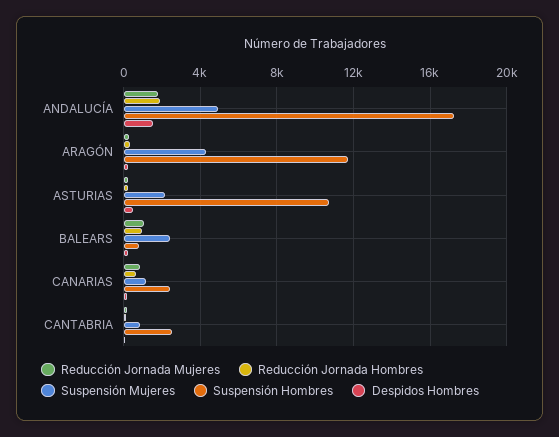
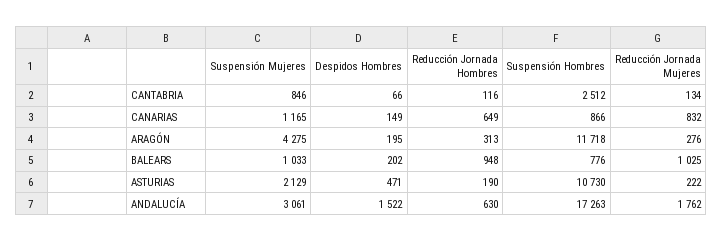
  {
    "Reducción Jornada Mujeres": {
      "ANDALUCÍA": 1762,
      "ARAGÓN": 276,
      "ASTURIAS": 222,
      "BALEARS": 1025,
      "CANARIAS": 832,
      "CANTABRIA": 134
    },
    "Reducción Jornada Hombres": {
-     "ANDALUCÍA": 2000,
+     "ANDALUCÍA": 630,
      "ARAGÓN": 313,
      "ASTURIAS": 190,
      "BALEARS": 948,
      "CANARIAS": 649,
      "CANTABRIA": 116
    },
    "Suspensión Mujeres": {
-     "ANDALUCÍA": 5000,
+     "ANDALUCÍA": 3061,
      "ARAGÓN": 4275,
      "ASTURIAS": 2129,
-     "BALEARS": 2500,
+     "BALEARS": 1033,
      "CANARIAS": 1165,
      "CANTABRIA": 846
    },
    "Suspensión Hombres": {
      "ANDALUCÍA": 17263,
      "ARAGÓN": 11718,
      "ASTURIAS": 10730,
      "BALEARS": 776,
-     "CANARIAS": 2500,
+     "CANARIAS": 866,
      "CANTABRIA": 2512
    },
    "Despidos Hombres": {
      "ANDALUCÍA": 1522,
      "ARAGÓN": 195,
      "ASTURIAS": 471,
      "BALEARS": 202,
      "CANARIAS": 149,
      "CANTABRIA": 66
    }
  }

